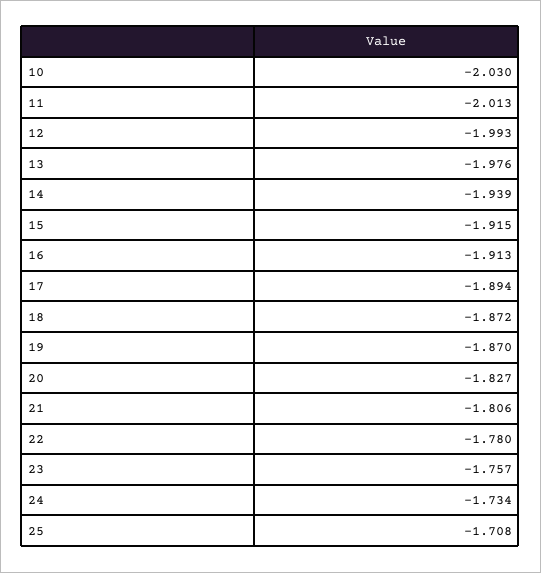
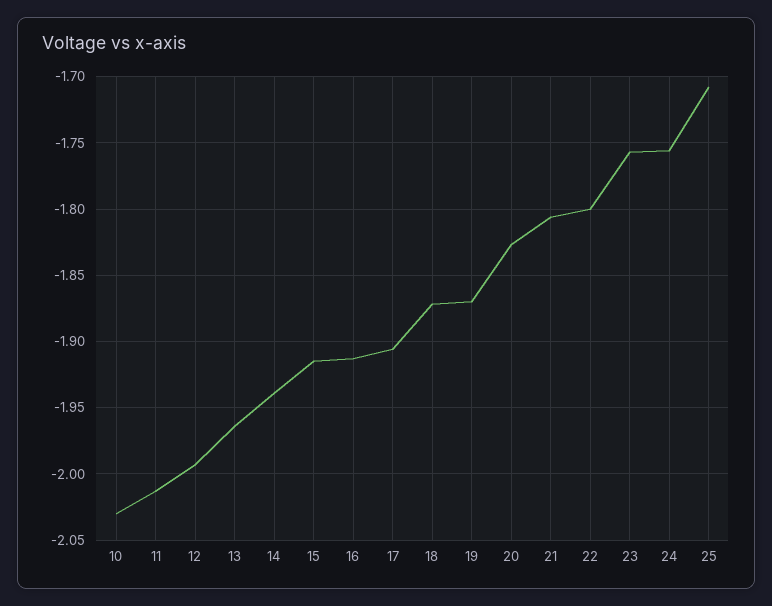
  {
    "10": -2.03,
    "11": -2.013,
    "12": -1.993,
-   "13": -1.976,
+   "13": -1.965,
    "14": -1.939,
    "15": -1.915,
    "16": -1.913,
-   "17": -1.894,
+   "17": -1.905,
    "18": -1.872,
    "19": -1.87,
    "20": -1.827,
    "21": -1.806,
-   "22": -1.78,
+   "22": -1.8,
    "23": -1.757,
-   "24": -1.734,
+   "24": -1.755,
    "25": -1.708
  }

